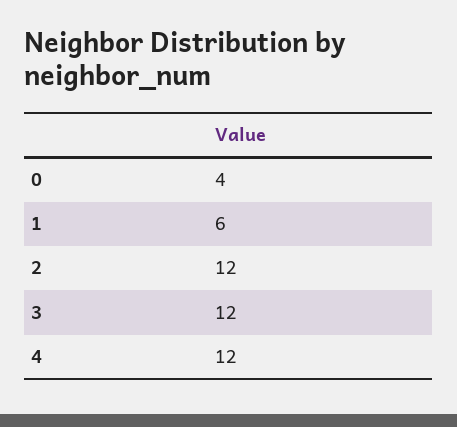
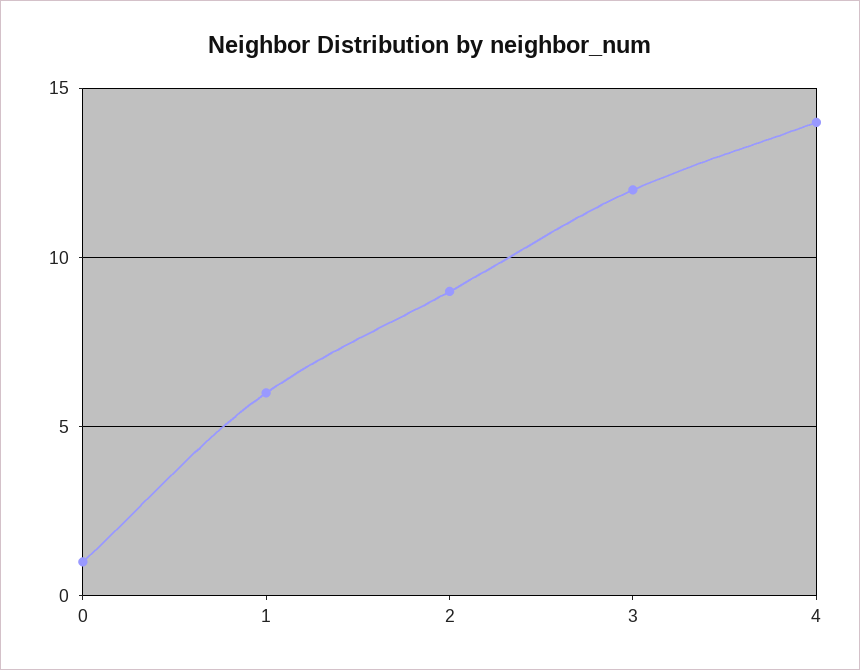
  {
-   "0": 4,
+   "0": 1,
    "1": 6,
-   "2": 12,
+   "2": 9,
    "3": 12,
-   "4": 12
+   "4": 14
  }

